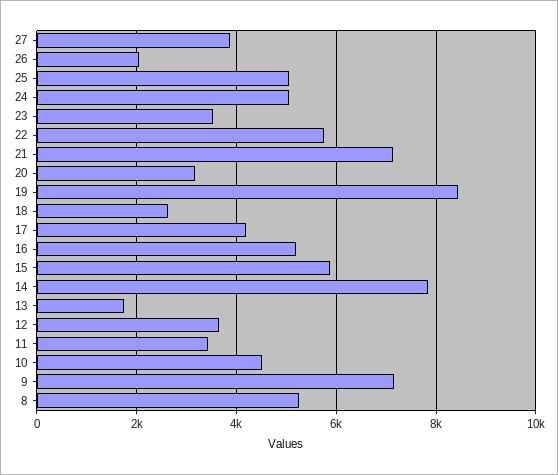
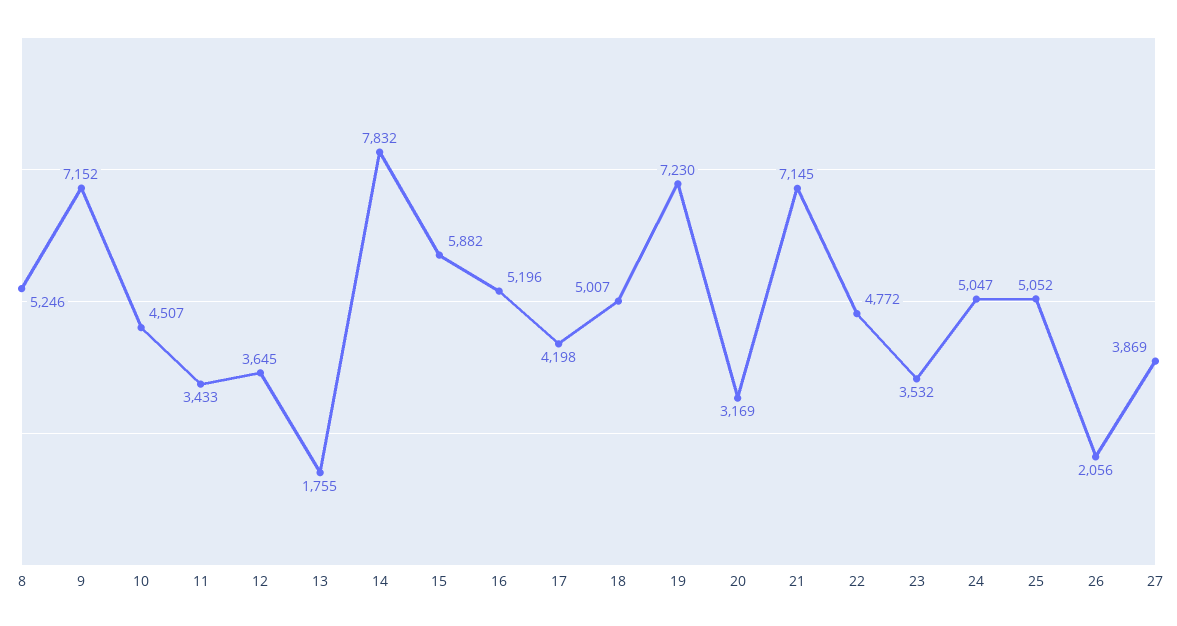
  {
    "27": 3869,
    "26": 2056,
    "25": 5052,
    "24": 5047,
    "23": 3532,
-   "22": 5800,
+   "22": 4772,
    "21": 7145,
    "20": 3169,
-   "19": 8400,
+   "19": 7230,
-   "18": 2600,
+   "18": 5007,
    "17": 4198,
    "16": 5196,
    "15": 5882,
    "14": 7832,
    "13": 1755,
    "12": 3645,
    "11": 3433,
    "10": 4507,
    "9": 7152,
    "8": 5246
  }

